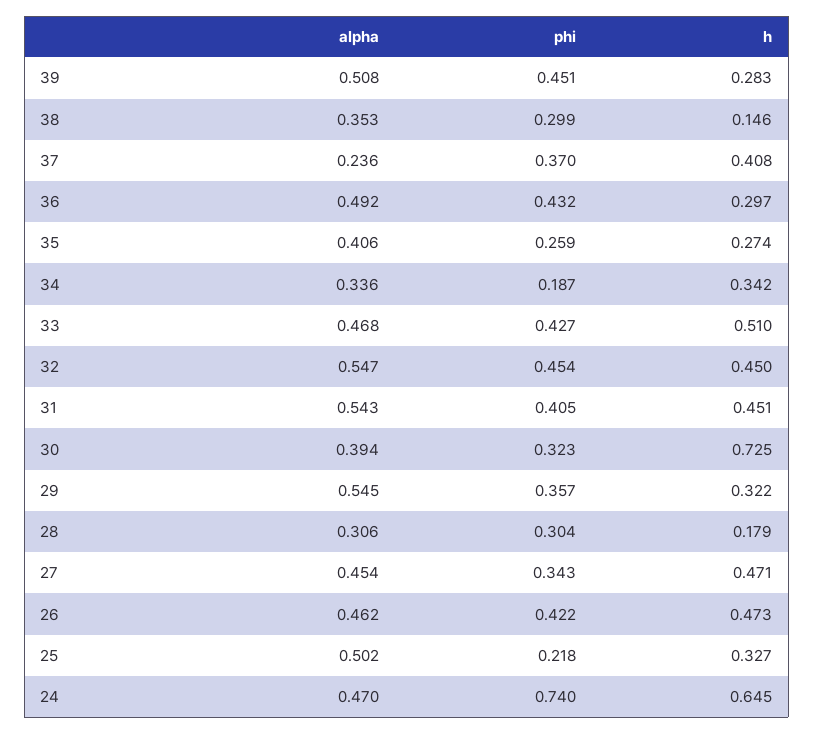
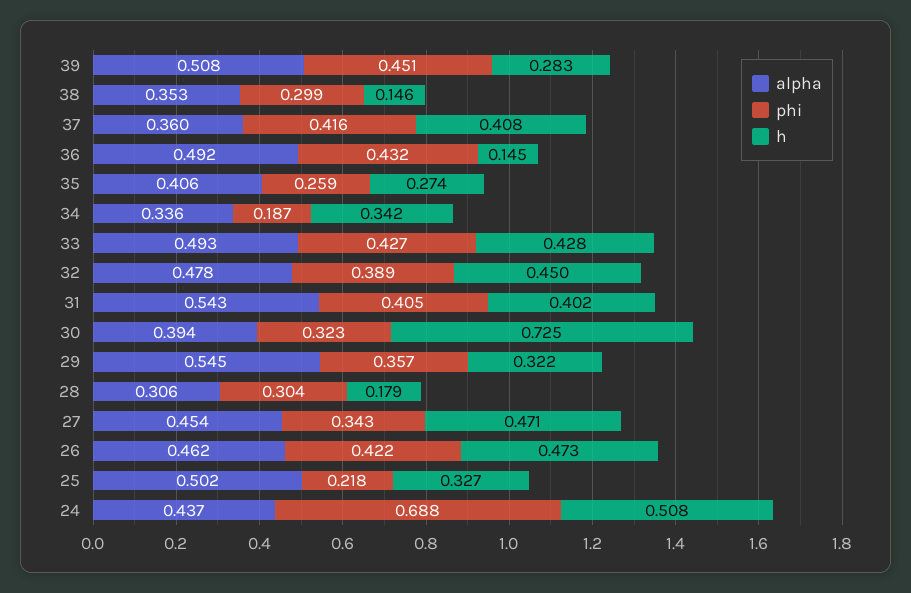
  {
    "alpha": {
      "39": 0.508,
      "38": 0.353,
-     "37": 0.236,
+     "37": 0.36,
      "36": 0.492,
      "35": 0.406,
      "34": 0.336,
-     "33": 0.468,
+     "33": 0.493,
-     "32": 0.547,
+     "32": 0.478,
      "31": 0.543,
      "30": 0.394,
      "29": 0.545,
      "28": 0.306,
      "27": 0.454,
      "26": 0.462,
      "25": 0.502,
-     "24": 0.47
+     "24": 0.437
    },
    "phi": {
      "39": 0.451,
      "38": 0.299,
-     "37": 0.37,
+     "37": 0.416,
      "36": 0.432,
      "35": 0.259,
      "34": 0.187,
      "33": 0.427,
-     "32": 0.454,
+     "32": 0.389,
      "31": 0.405,
      "30": 0.323,
      "29": 0.357,
      "28": 0.304,
      "27": 0.343,
      "26": 0.422,
      "25": 0.218,
-     "24": 0.74
+     "24": 0.688
    },
    "h": {
      "39": 0.283,
      "38": 0.146,
      "37": 0.408,
-     "36": 0.297,
+     "36": 0.145,
      "35": 0.274,
      "34": 0.342,
-     "33": 0.51,
+     "33": 0.428,
      "32": 0.45,
-     "31": 0.451,
+     "31": 0.402,
      "30": 0.725,
      "29": 0.322,
      "28": 0.179,
      "27": 0.471,
      "26": 0.473,
      "25": 0.327,
-     "24": 0.645
+     "24": 0.508
    }
  }

